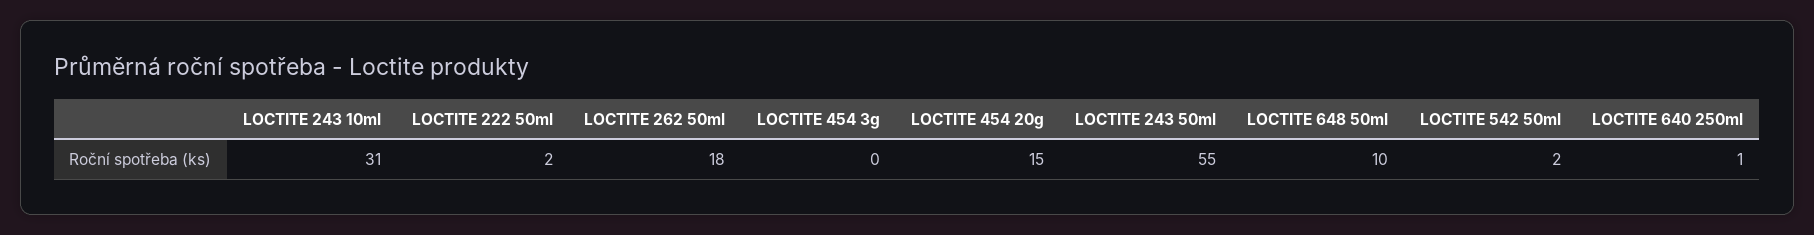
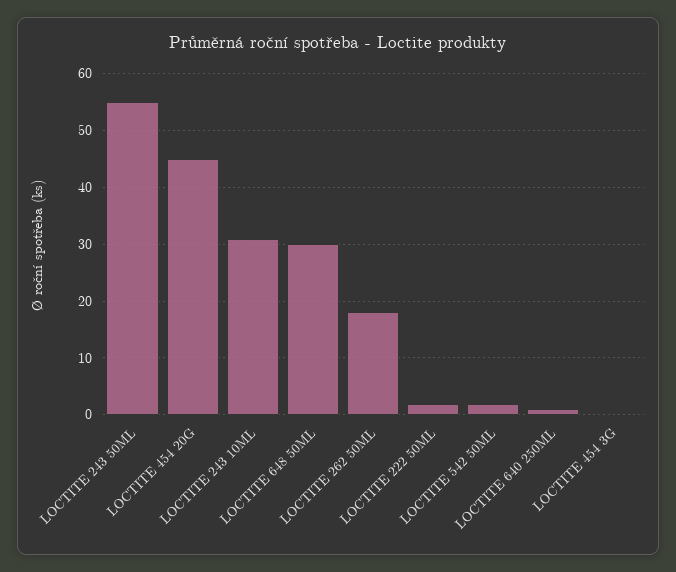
  {
    "LOCTITE 243 10ml": 31,
    "LOCTITE 222 50ml": 2,
    "LOCTITE 262 50ml": 18,
    "LOCTITE 454 3g": 0,
-   "LOCTITE 454 20g": 15,
+   "LOCTITE 454 20g": 45,
    "LOCTITE 243 50ml": 55,
-   "LOCTITE 648 50ml": 10,
+   "LOCTITE 648 50ml": 30,
    "LOCTITE 542 50ml": 2,
    "LOCTITE 640 250ml": 1
  }

